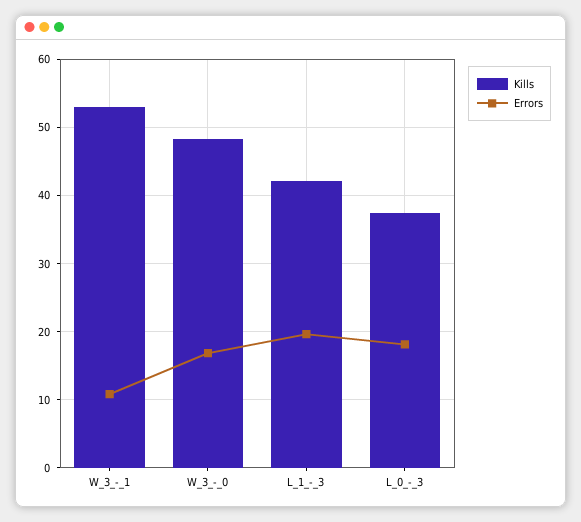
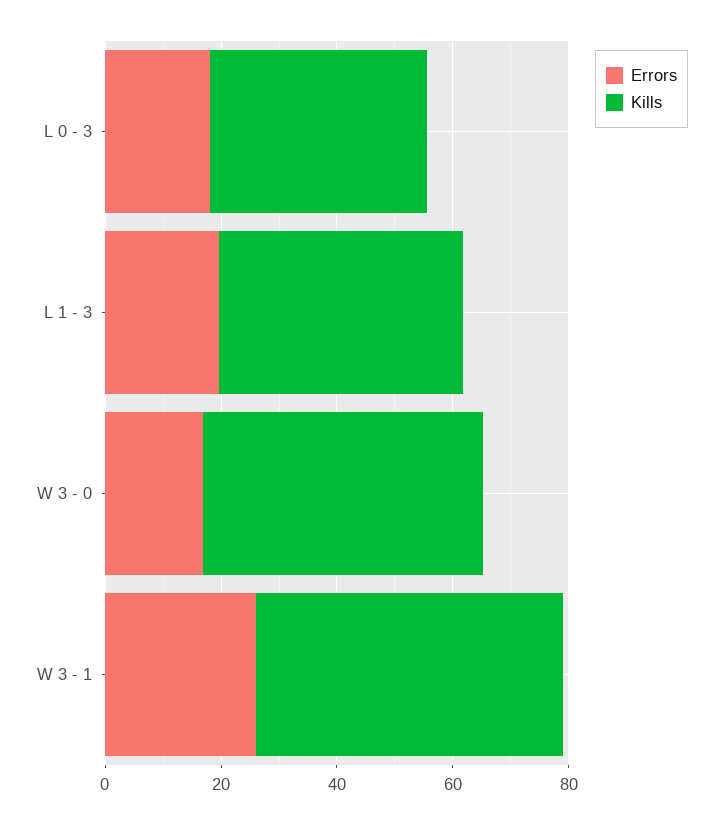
  {
    "Kills": {
      "W_3_-_1": 53,
      "W_3_-_0": 48,
      "L_1_-_3": 42,
      "L_0_-_3": 37
    },
    "Errors": {
-     "W_3_-_1": 11,
+     "W_3_-_1": 25,
      "W_3_-_0": 17,
      "L_1_-_3": 20,
      "L_0_-_3": 18
    }
  }

